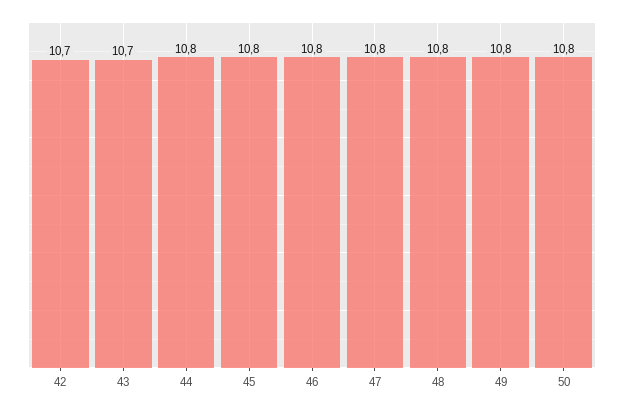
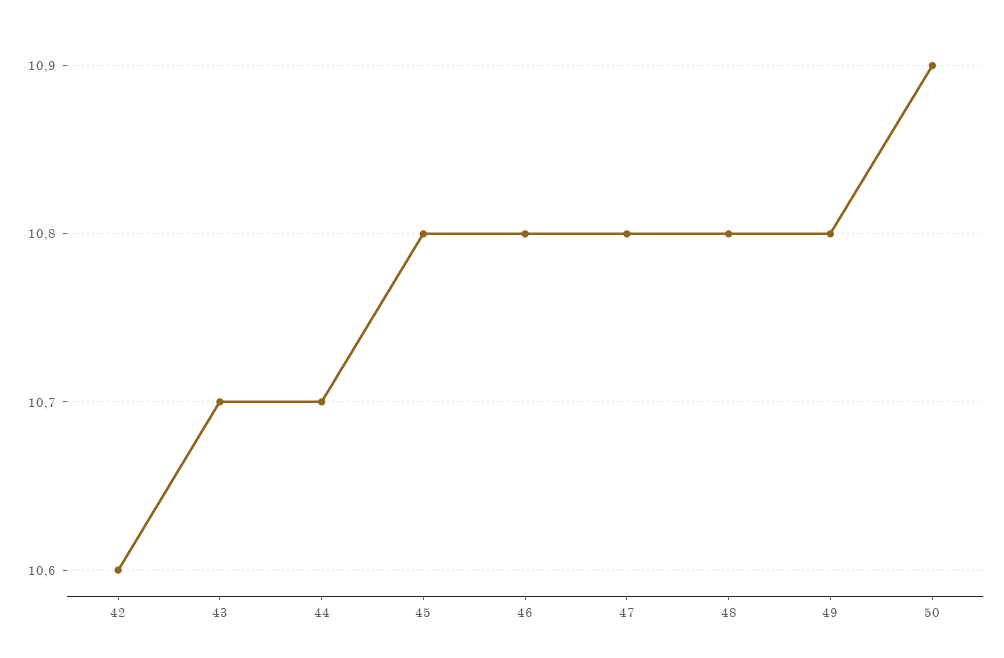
  {
-   "42": 10.7,
+   "42": 10.6,
    "43": 10.7,
-   "44": 10.8,
+   "44": 10.7,
    "45": 10.8,
    "46": 10.8,
    "47": 10.8,
    "48": 10.8,
    "49": 10.8,
-   "50": 10.8
+   "50": 10.9
  }

